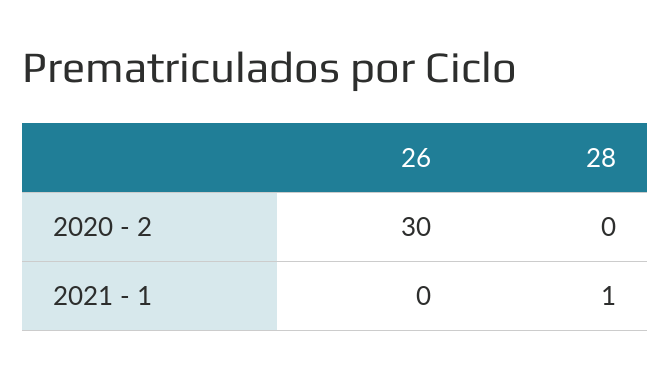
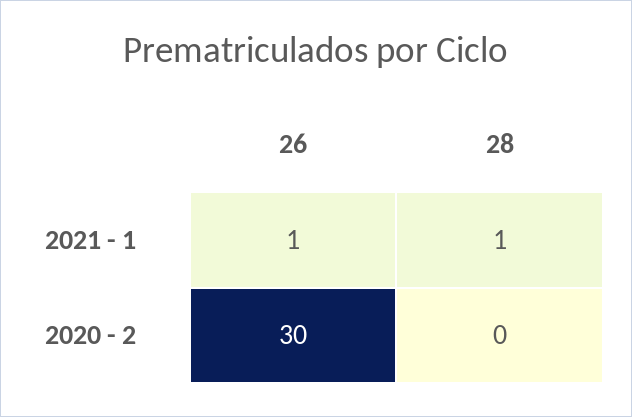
  {
    "26": {
      "2020 - 2": 30,
-     "2021 - 1": 0
+     "2021 - 1": 1
    },
    "28": {
      "2020 - 2": 0,
      "2021 - 1": 1
    }
  }

